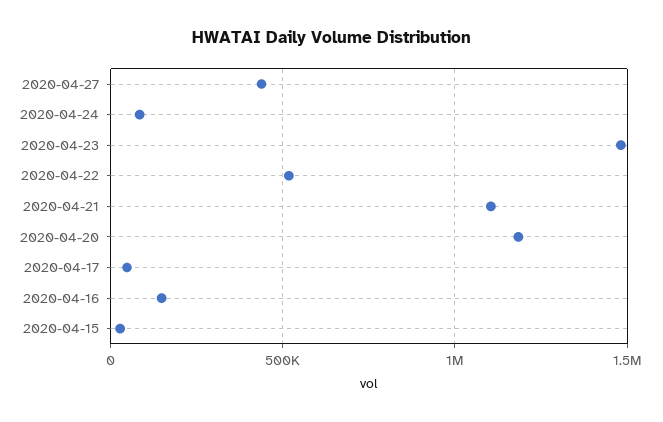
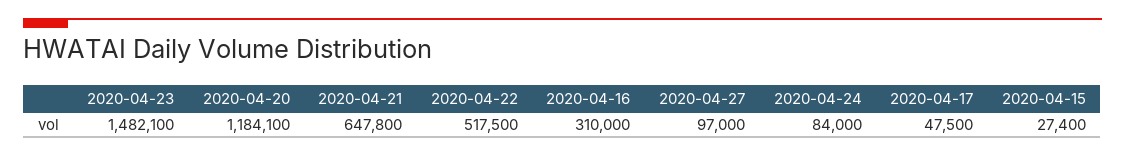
  {
-   "2020-04-27": 450000,
+   "2020-04-27": 97000,
    "2020-04-24": 84000,
    "2020-04-23": 1482100,
    "2020-04-22": 517500,
-   "2020-04-21": 1100000,
+   "2020-04-21": 647800,
    "2020-04-20": 1184100,
    "2020-04-17": 47500,
-   "2020-04-16": 150000,
+   "2020-04-16": 310000,
    "2020-04-15": 27400
  }

